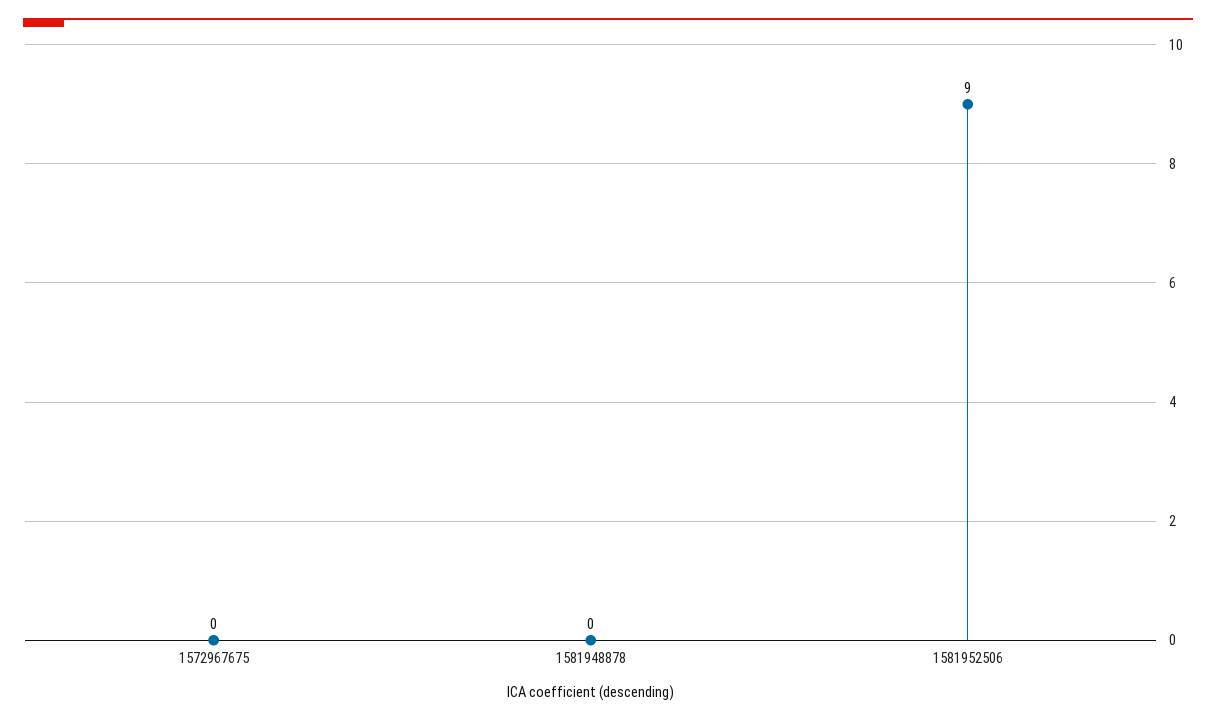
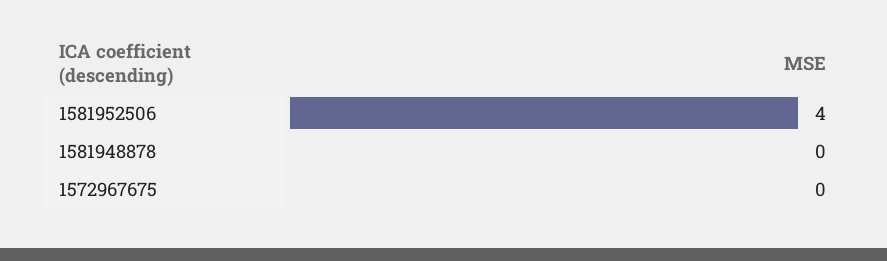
  {
    "1572967675": 0,
    "1581948878": 0,
-   "1581952506": 9
+   "1581952506": 4
  }

